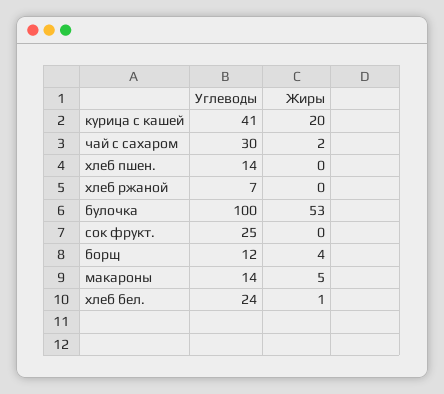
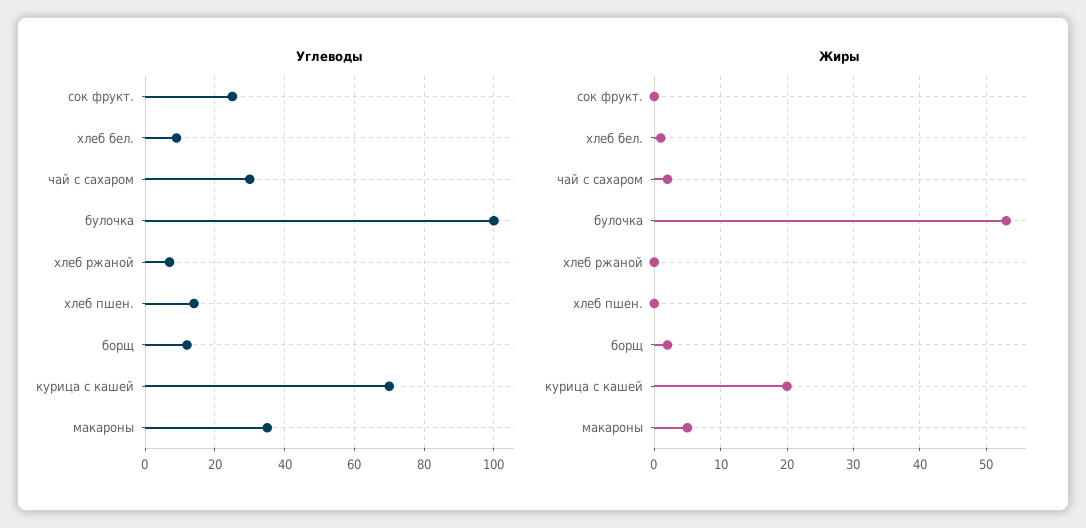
  {
    "Углеводы": {
-     "курица с кашей": 41,
+     "курица с кашей": 70,
      "чай с сахаром": 30,
      "хлеб пшен.": 14,
      "хлеб ржаной": 7,
      "булочка": 100,
      "сок фрукт.": 25,
      "борщ": 12,
-     "макароны": 14,
+     "макароны": 35,
-     "хлеб бел.": 24
+     "хлеб бел.": 10
    },
    "Жиры": {
      "курица с кашей": 20,
      "чай с сахаром": 2,
      "хлеб пшен.": 0,
      "хлеб ржаной": 0,
      "булочка": 53,
      "сок фрукт.": 0,
-     "борщ": 4,
+     "борщ": 2,
      "макароны": 5,
      "хлеб бел.": 1
    }
  }

